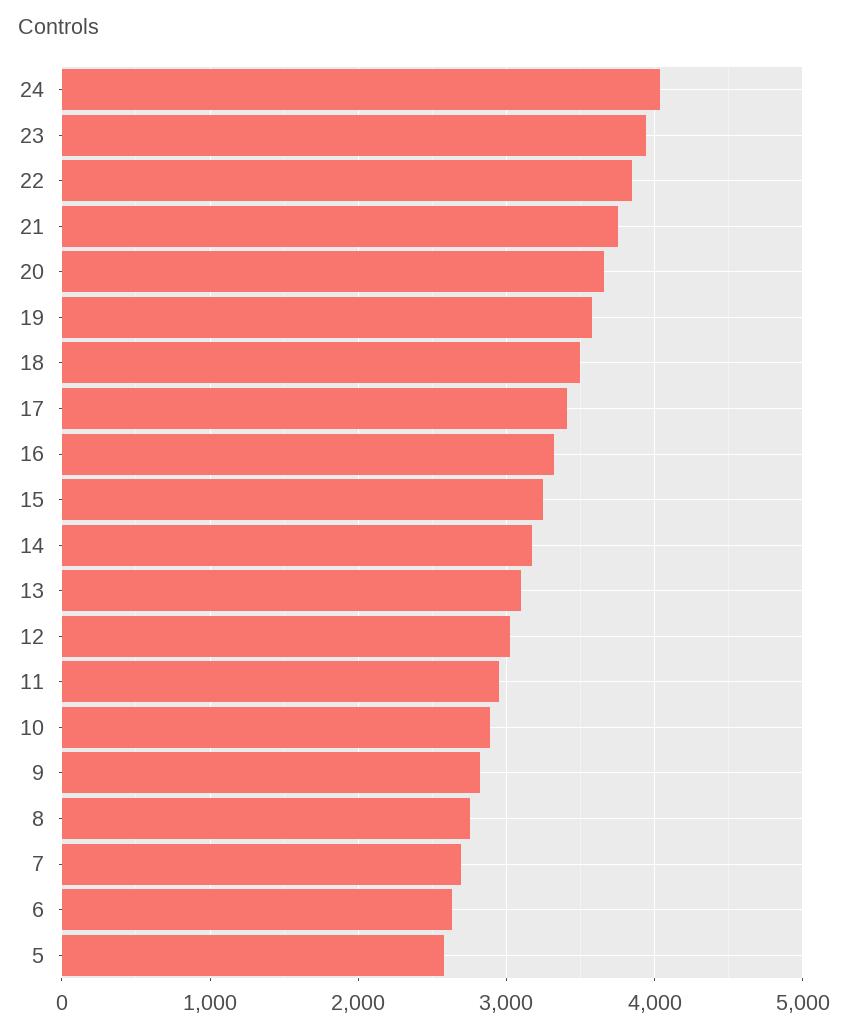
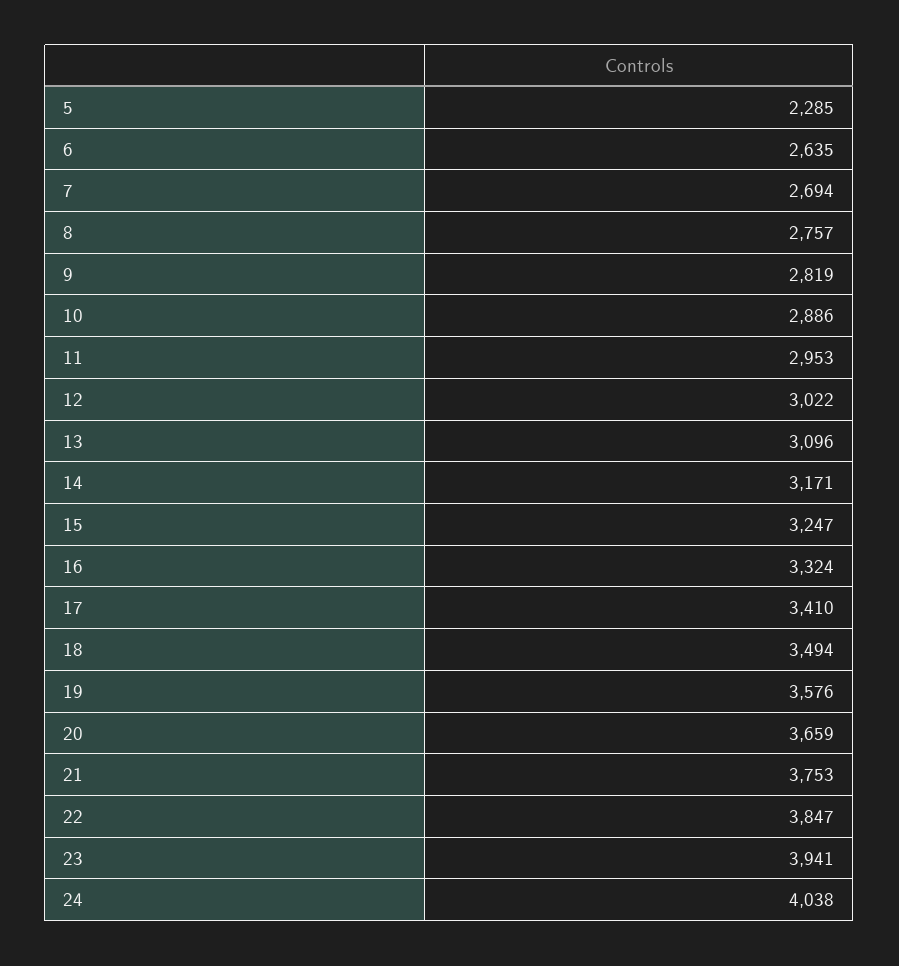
  {
    "24": 4038,
    "23": 3941,
    "22": 3847,
    "21": 3753,
    "20": 3659,
    "19": 3576,
    "18": 3494,
    "17": 3410,
    "16": 3324,
    "15": 3247,
    "14": 3171,
    "13": 3096,
    "12": 3022,
    "11": 2953,
    "10": 2886,
    "9": 2819,
    "8": 2757,
    "7": 2694,
    "6": 2635,
-   "5": 2600
+   "5": 2285
  }

